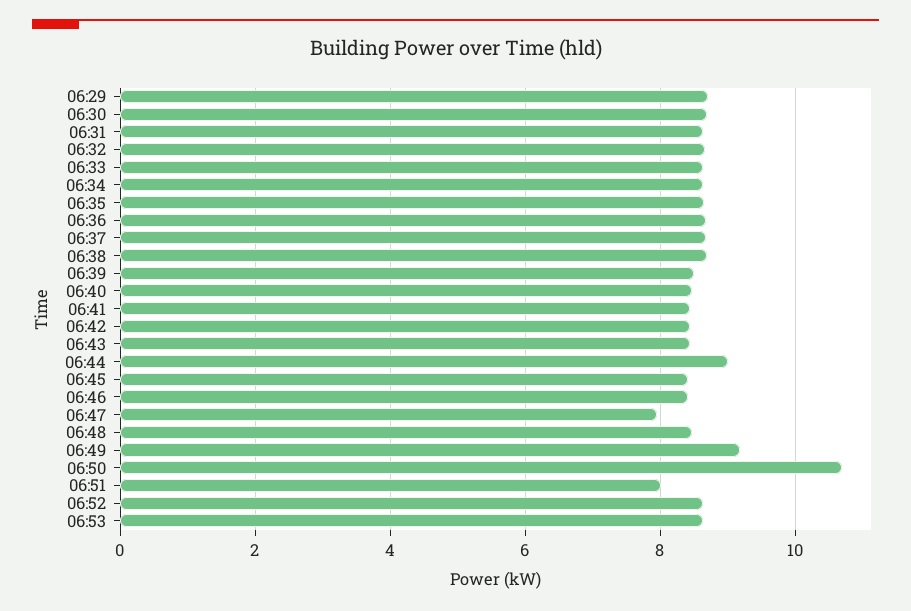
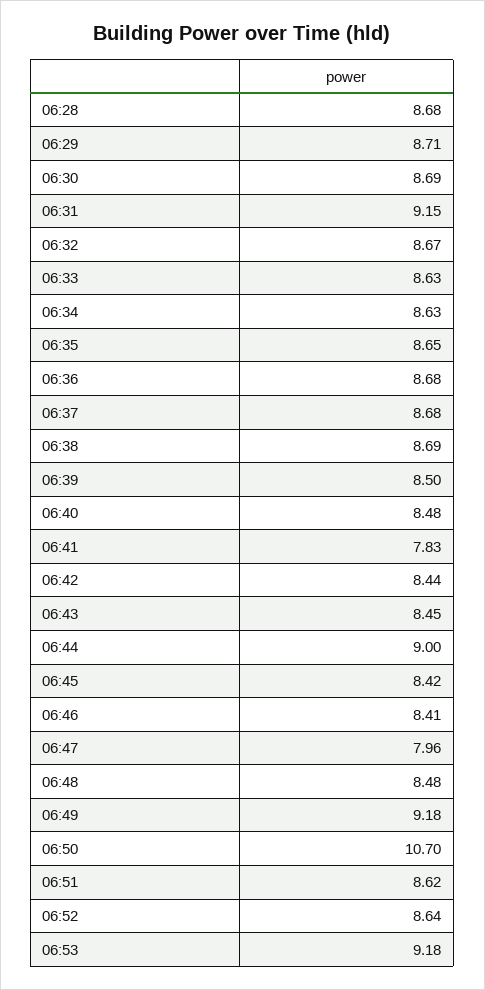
  {
    "06:29": 8.71,
    "06:30": 8.69,
-   "06:31": 8.6,
+   "06:31": 9.15,
    "06:32": 8.67,
    "06:33": 8.63,
    "06:34": 8.63,
    "06:35": 8.65,
    "06:36": 8.68,
    "06:37": 8.68,
    "06:38": 8.69,
    "06:39": 8.5,
    "06:40": 8.48,
-   "06:41": 8.4,
+   "06:41": 7.83,
    "06:42": 8.44,
    "06:43": 8.45,
    "06:44": 9,
    "06:45": 8.42,
    "06:46": 8.41,
    "06:47": 7.96,
    "06:48": 8.48,
    "06:49": 9.18,
    "06:50": 10.7,
-   "06:51": 8,
+   "06:51": 8.62,
    "06:52": 8.64,
-   "06:53": 8.6
+   "06:53": 9.18,
+   "06:28": 8.68
  }

